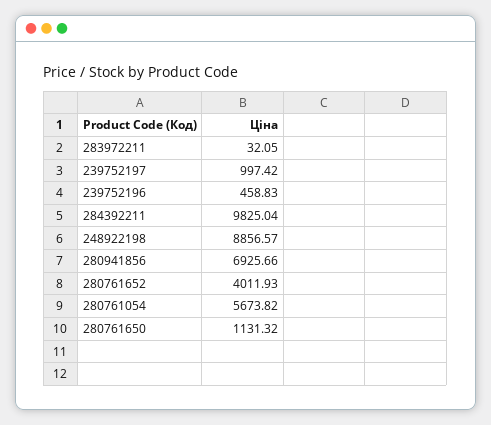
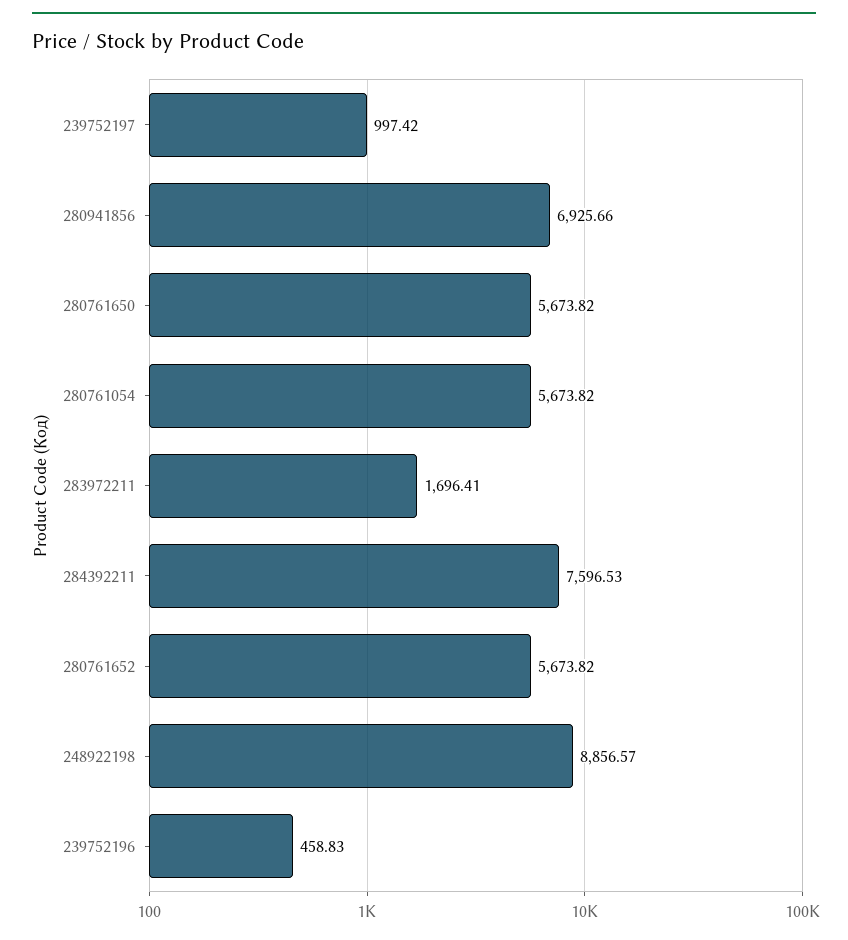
  {
-   "283972211": 32.05,
+   "283972211": 1696.41,
    "239752197": 997.42,
    "239752196": 458.83,
-   "284392211": 9825.04,
+   "284392211": 7596.53,
    "248922198": 8856.57,
    "280941856": 6925.66,
-   "280761652": 4011.93,
+   "280761652": 5673.82,
    "280761054": 5673.82,
-   "280761650": 1131.32
+   "280761650": 5673.82
  }

